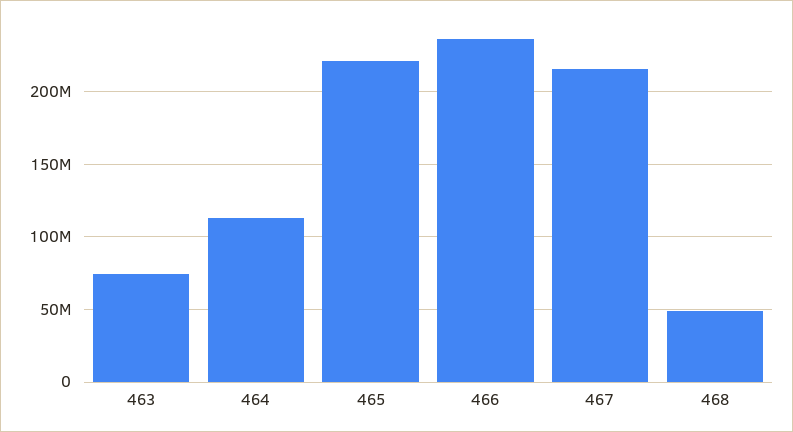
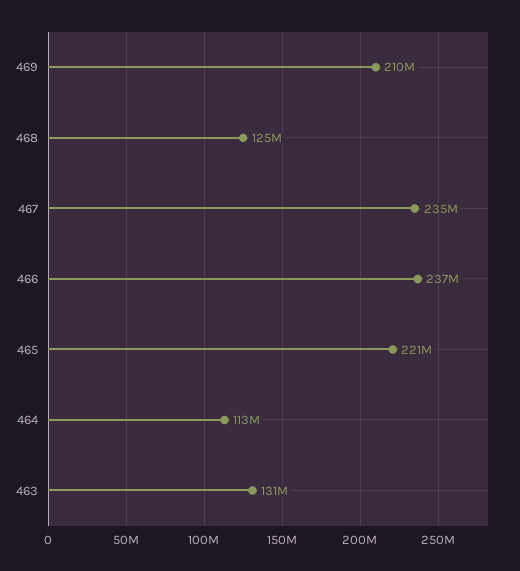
  {
-   "463": 75000000,
+   "463": 131000000,
    "464": 113000000,
    "465": 221000000,
    "466": 237000000,
-   "467": 215000000,
+   "467": 235000000,
-   "468": 50000000
+   "468": 125000000,
+   "469": 210000000
  }

